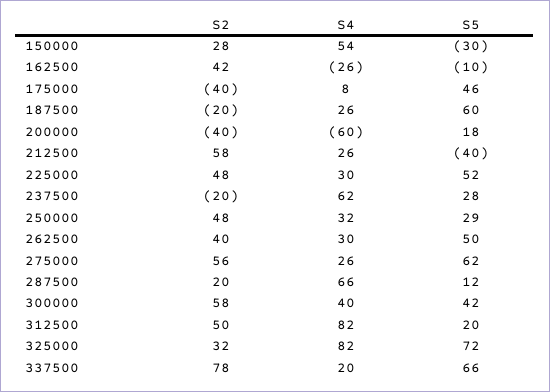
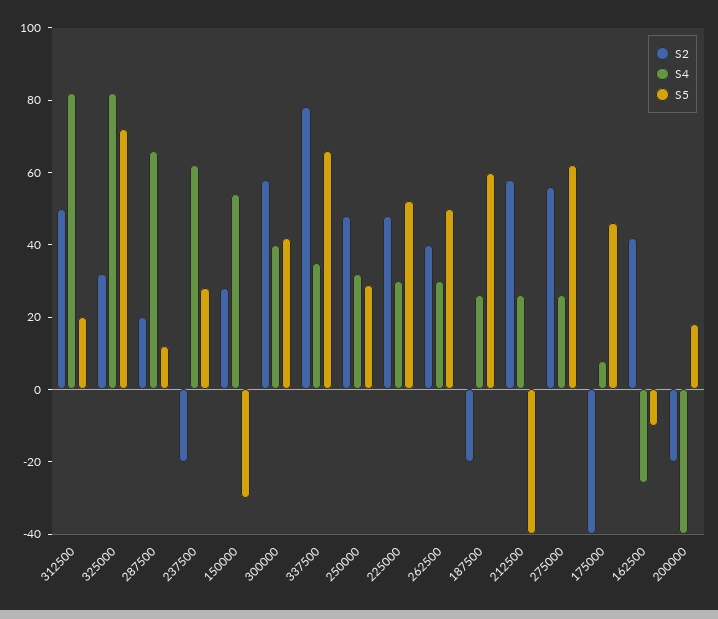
  {
    "S2": {
      "150000": 28,
      "162500": 42,
      "175000": -40,
      "187500": -20,
-     "200000": -40,
+     "200000": -20,
      "212500": 58,
      "225000": 48,
      "237500": -20,
      "250000": 48,
      "262500": 40,
      "275000": 56,
      "287500": 20,
      "300000": 58,
      "312500": 50,
      "325000": 32,
      "337500": 78
    },
    "S4": {
      "150000": 54,
      "162500": -26,
      "175000": 8,
      "187500": 26,
-     "200000": -60,
+     "200000": -40,
      "212500": 26,
      "225000": 30,
      "237500": 62,
      "250000": 32,
      "262500": 30,
      "275000": 26,
      "287500": 66,
      "300000": 40,
      "312500": 82,
      "325000": 82,
-     "337500": 20
+     "337500": 35
    },
    "S5": {
      "150000": -30,
      "162500": -10,
      "175000": 46,
      "187500": 60,
      "200000": 18,
      "212500": -40,
      "225000": 52,
      "237500": 28,
      "250000": 29,
      "262500": 50,
      "275000": 62,
      "287500": 12,
      "300000": 42,
      "312500": 20,
      "325000": 72,
      "337500": 66
    }
  }

